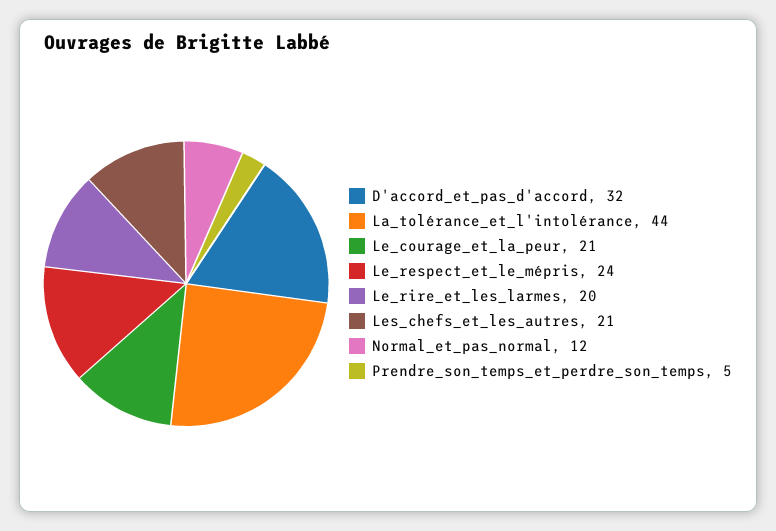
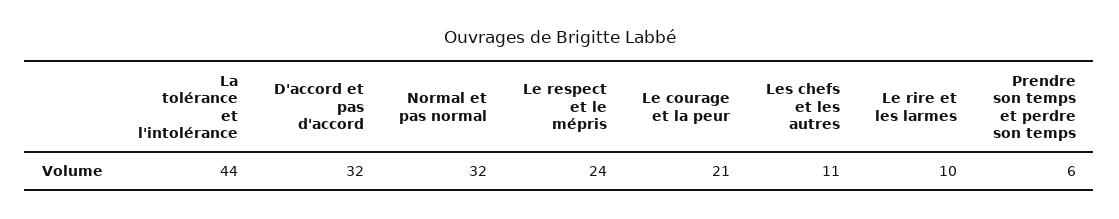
  {
    "D'accord_et_pas_d'accord": 32,
    "La_tolérance_et_l'intolérance": 44,
    "Le_courage_et_la_peur": 21,
    "Le_respect_et_le_mépris": 24,
-   "Le_rire_et_les_larmes": 20,
+   "Le_rire_et_les_larmes": 10,
-   "Les_chefs_et_les_autres": 21,
+   "Les_chefs_et_les_autres": 11,
-   "Normal_et_pas_normal": 12,
+   "Normal_et_pas_normal": 32,
-   "Prendre_son_temps_et_perdre_son_temps": 5
+   "Prendre_son_temps_et_perdre_son_temps": 6
  }

